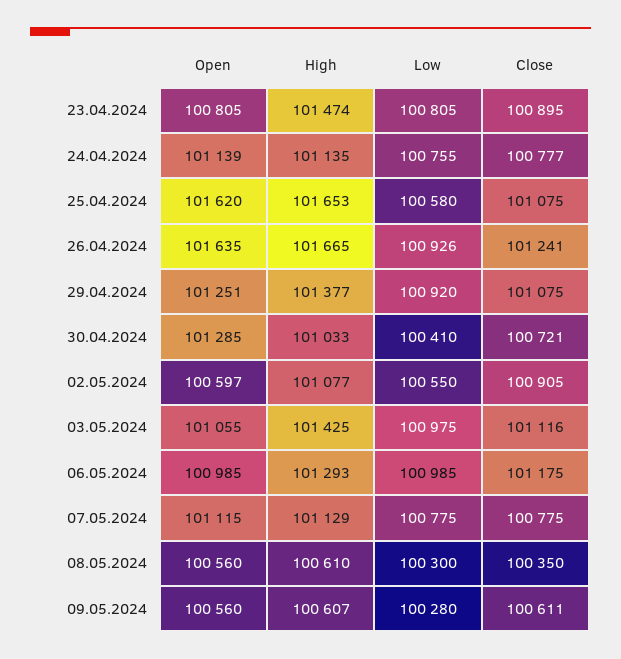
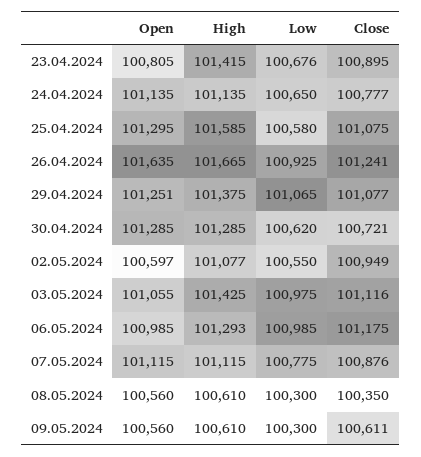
  {
    "Open": {
      "23.04.2024": 100805,
-     "24.04.2024": 101139,
+     "24.04.2024": 101135,
-     "25.04.2024": 101620,
+     "25.04.2024": 101295,
      "26.04.2024": 101635,
      "29.04.2024": 101251,
      "30.04.2024": 101285,
      "02.05.2024": 100597,
      "03.05.2024": 101055,
      "06.05.2024": 100985,
      "07.05.2024": 101115,
      "08.05.2024": 100560,
      "09.05.2024": 100560
    },
    "High": {
-     "23.04.2024": 101474,
+     "23.04.2024": 101415,
      "24.04.2024": 101135,
-     "25.04.2024": 101653,
+     "25.04.2024": 101585,
      "26.04.2024": 101665,
-     "29.04.2024": 101377,
+     "29.04.2024": 101375,
-     "30.04.2024": 101033,
+     "30.04.2024": 101285,
      "02.05.2024": 101077,
      "03.05.2024": 101425,
      "06.05.2024": 101293,
-     "07.05.2024": 101129,
+     "07.05.2024": 101115,
      "08.05.2024": 100610,
-     "09.05.2024": 100607
+     "09.05.2024": 100610
    },
    "Low": {
-     "23.04.2024": 100805,
+     "23.04.2024": 100676,
-     "24.04.2024": 100755,
+     "24.04.2024": 100650,
      "25.04.2024": 100580,
-     "26.04.2024": 100926,
+     "26.04.2024": 100925,
-     "29.04.2024": 100920,
+     "29.04.2024": 101065,
-     "30.04.2024": 100410,
+     "30.04.2024": 100620,
      "02.05.2024": 100550,
      "03.05.2024": 100975,
      "06.05.2024": 100985,
      "07.05.2024": 100775,
      "08.05.2024": 100300,
-     "09.05.2024": 100280
+     "09.05.2024": 100300
    },
    "Close": {
      "23.04.2024": 100895,
      "24.04.2024": 100777,
      "25.04.2024": 101075,
      "26.04.2024": 101241,
-     "29.04.2024": 101075,
+     "29.04.2024": 101077,
      "30.04.2024": 100721,
-     "02.05.2024": 100905,
+     "02.05.2024": 100949,
      "03.05.2024": 101116,
      "06.05.2024": 101175,
-     "07.05.2024": 100775,
+     "07.05.2024": 100876,
      "08.05.2024": 100350,
      "09.05.2024": 100611
    }
  }

